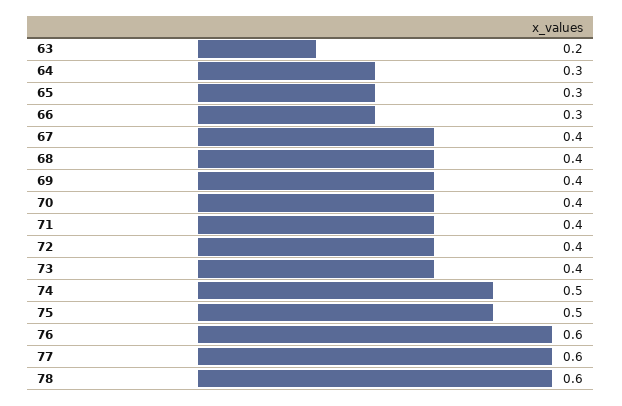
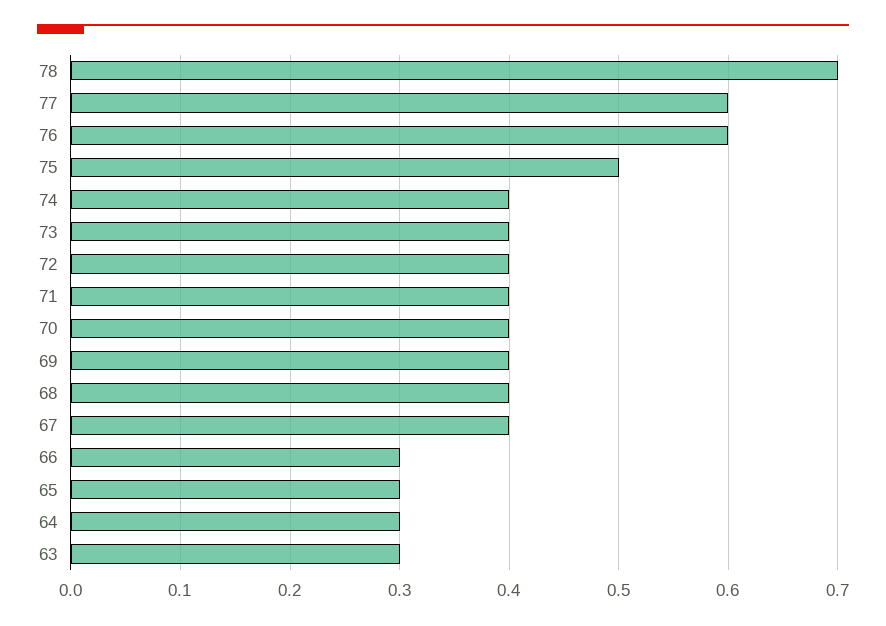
  {
-   "63": 0.2,
+   "63": 0.3,
    "64": 0.3,
    "65": 0.3,
    "66": 0.3,
    "67": 0.4,
    "68": 0.4,
    "69": 0.4,
    "70": 0.4,
    "71": 0.4,
    "72": 0.4,
    "73": 0.4,
-   "74": 0.5,
+   "74": 0.4,
    "75": 0.5,
    "76": 0.6,
    "77": 0.6,
-   "78": 0.6
+   "78": 0.7
  }

